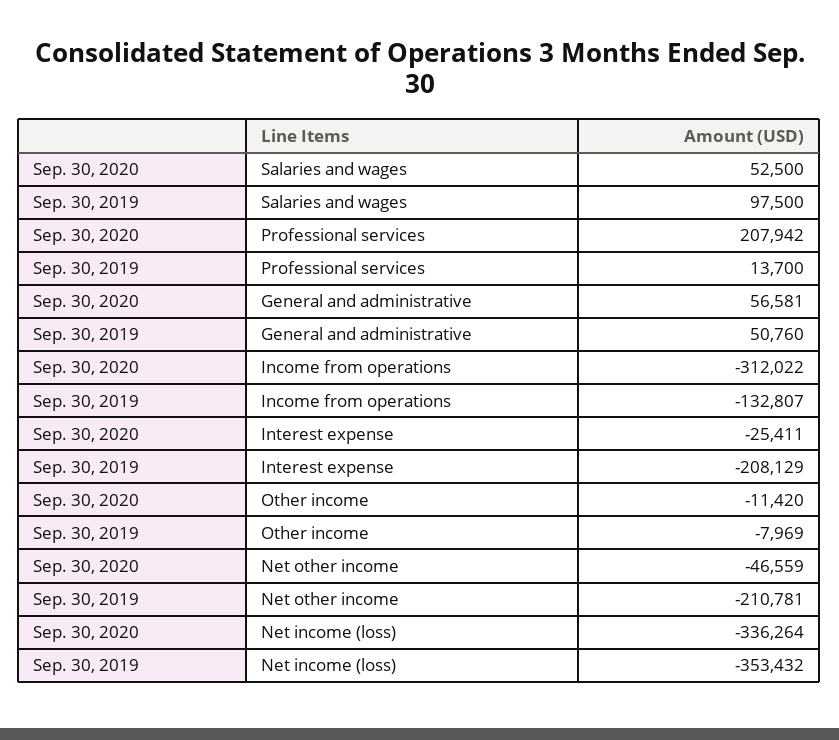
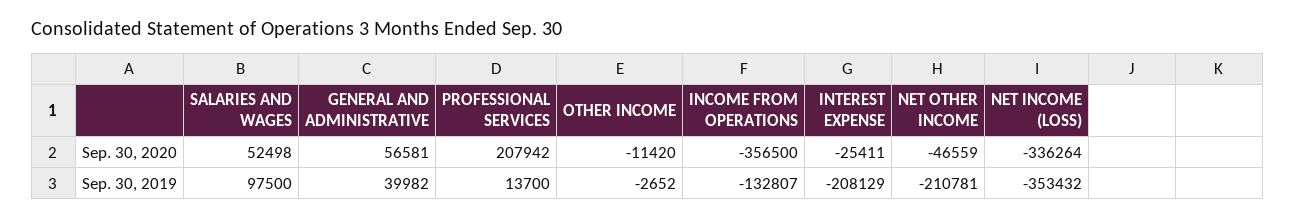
  {
    "Sep. 30, 2020": {
-     "Salaries and wages": 52500,
+     "Salaries and wages": 52498,
      "Professional services": 207942,
      "General and administrative": 56581,
-     "Income from operations": -312022,
+     "Income from operations": -356500,
      "Interest expense": -25411,
      "Other income": -11420,
      "Net other income": -46559,
      "Net income (loss)": -336264
    },
    "Sep. 30, 2019": {
      "Salaries and wages": 97500,
      "Professional services": 13700,
-     "General and administrative": 50760,
+     "General and administrative": 39982,
      "Income from operations": -132807,
      "Interest expense": -208129,
-     "Other income": -7969,
+     "Other income": -2652,
      "Net other income": -210781,
      "Net income (loss)": -353432
    }
  }

